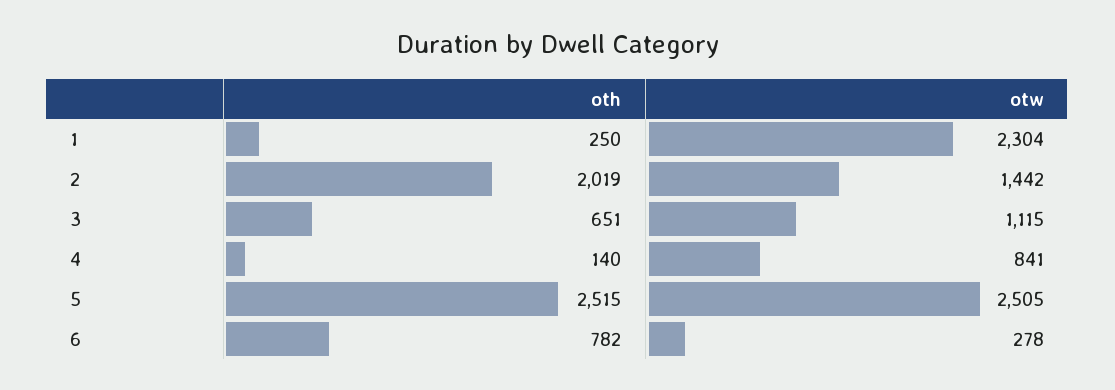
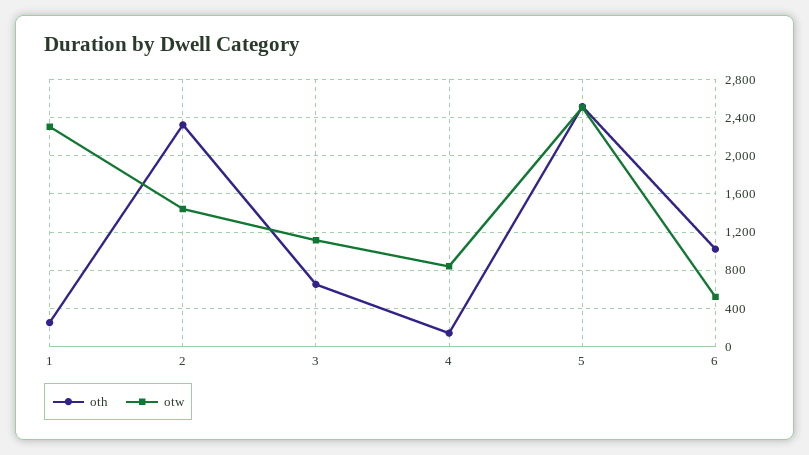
  {
    "oth": {
      "1": 250,
-     "2": 2019,
+     "2": 2300,
      "3": 651,
      "4": 140,
      "5": 2515,
-     "6": 782
+     "6": 1000
    },
    "otw": {
      "1": 2304,
      "2": 1442,
      "3": 1115,
      "4": 841,
      "5": 2505,
-     "6": 278
+     "6": 500
    }
  }

